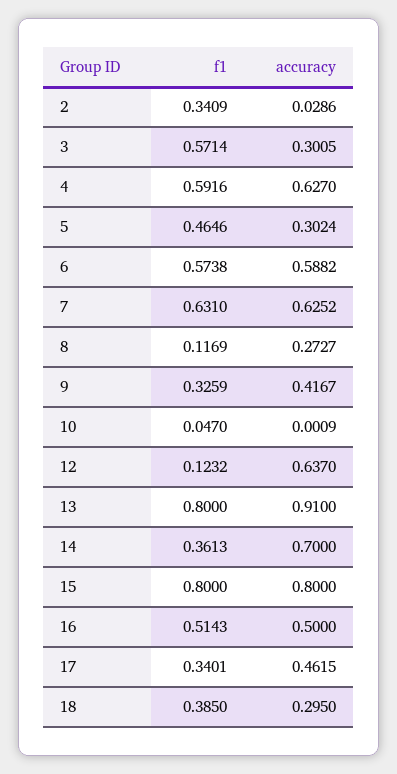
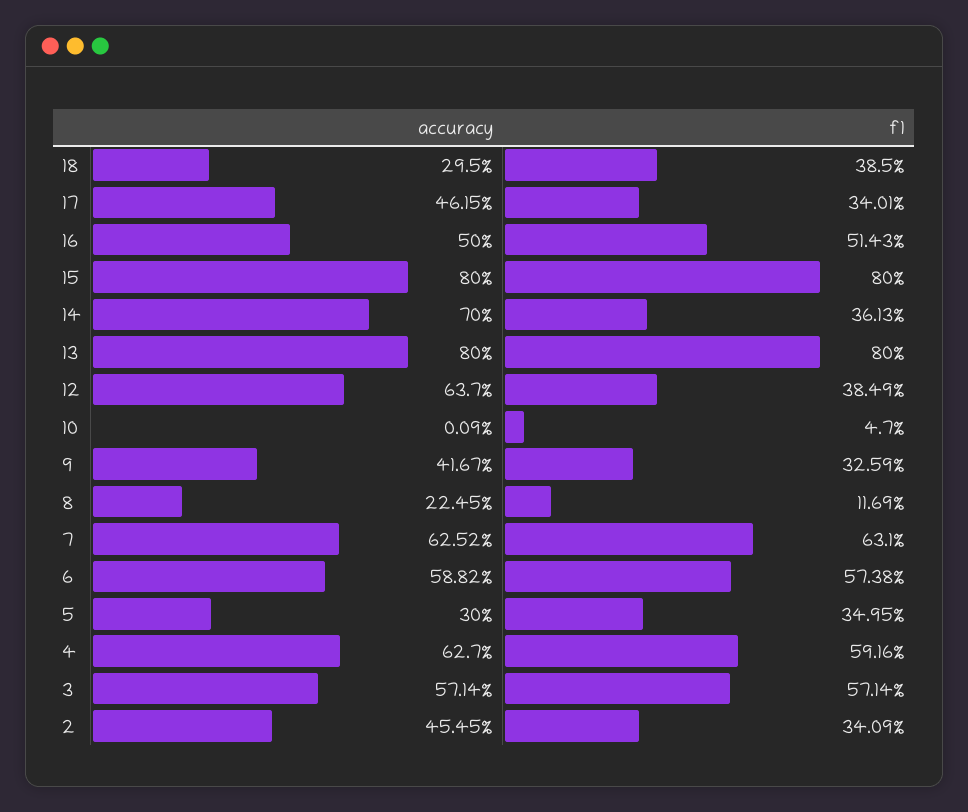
  {
    "f1": {
      "2": 0.3409,
      "3": 0.5714,
      "4": 0.5916,
-     "5": 0.4646,
+     "5": 0.3495,
      "6": 0.5738,
      "7": 0.631,
      "8": 0.1169,
      "9": 0.3259,
      "10": 0.047,
-     "12": 0.1232,
+     "12": 0.3849,
      "13": 0.8,
      "14": 0.3613,
      "15": 0.8,
      "16": 0.5143,
      "17": 0.3401,
      "18": 0.385
    },
    "accuracy": {
-     "2": 0.0286,
+     "2": 0.4545,
-     "3": 0.3005,
+     "3": 0.5714,
      "4": 0.627,
-     "5": 0.3024,
+     "5": 0.3,
      "6": 0.5882,
      "7": 0.6252,
-     "8": 0.2727,
+     "8": 0.2245,
      "9": 0.4167,
      "10": 0.0009,
      "12": 0.637,
-     "13": 0.91,
+     "13": 0.8,
      "14": 0.7,
      "15": 0.8,
      "16": 0.5,
      "17": 0.4615,
      "18": 0.295
    }
  }

